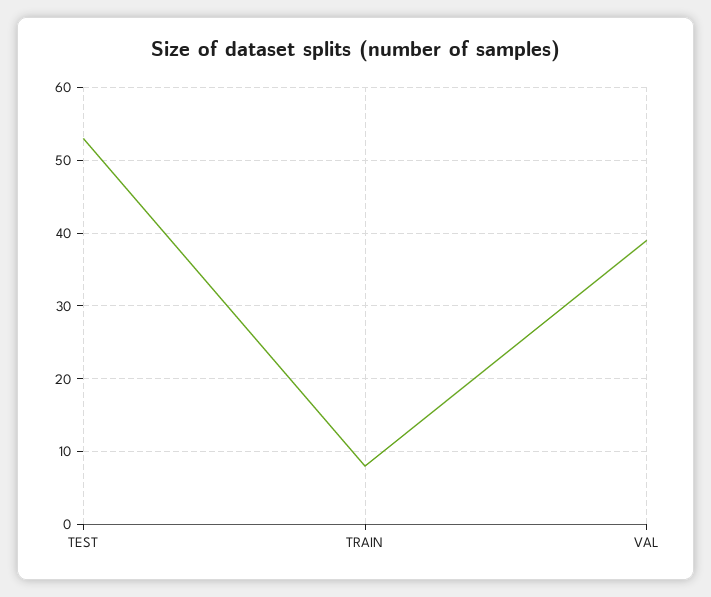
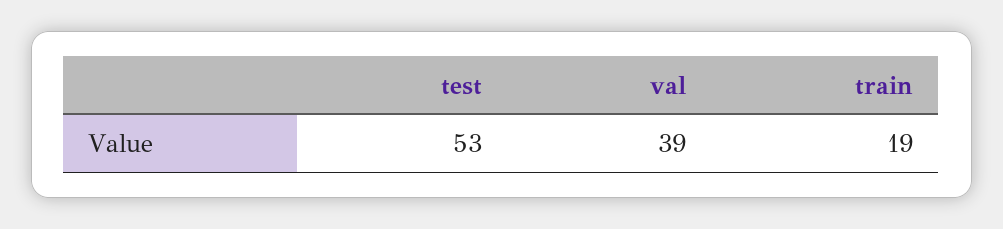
  {
    "TEST": 53,
-   "TRAIN": 8,
+   "TRAIN": 19,
    "VAL": 39
  }

